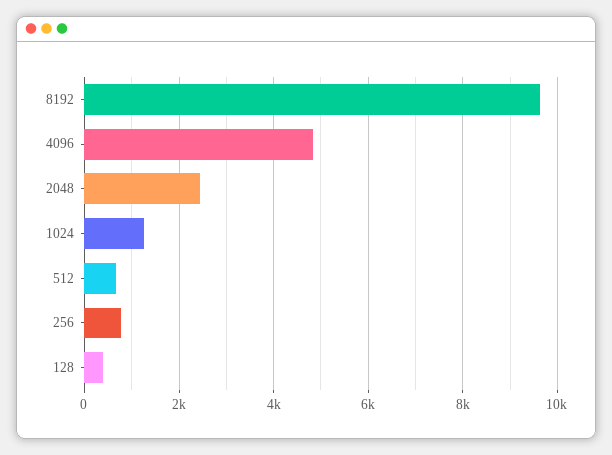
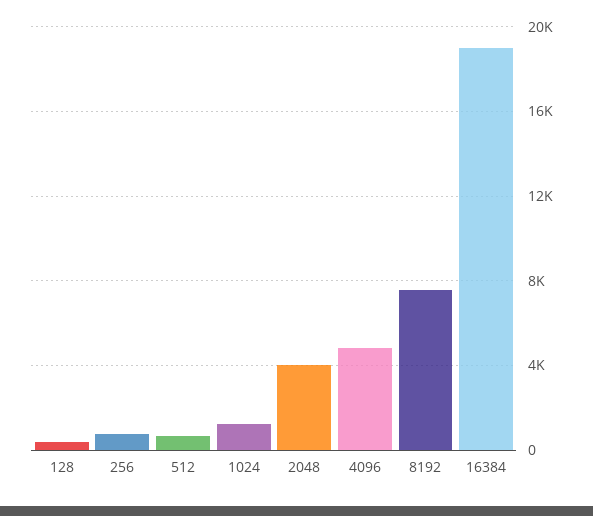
  {
-   "8192": 9600,
+   "8192": 7500,
    "4096": 4800,
-   "2048": 2400,
+   "2048": 4000,
    "1024": 1200,
    "512": 600,
    "256": 800,
-   "128": 400
+   "128": 400,
+   "16384": 19000
  }

